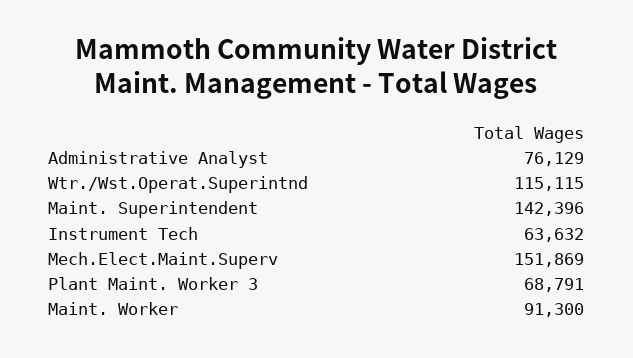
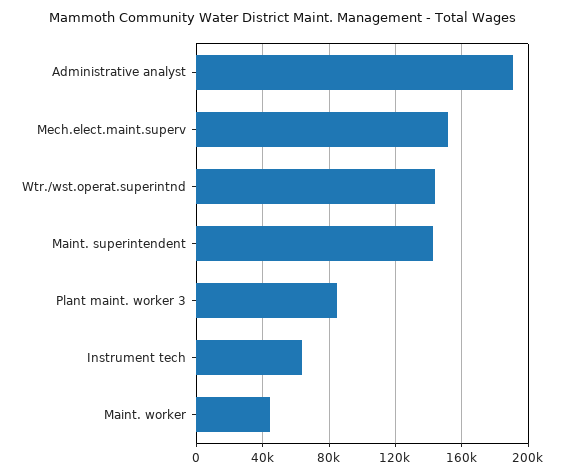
  {
-   "Administrative Analyst": 76129,
+   "Administrative Analyst": 190000,
-   "Wtr./Wst.Operat.Superintnd": 115115,
+   "Wtr./Wst.Operat.Superintnd": 145000,
    "Maint. Superintendent": 142396,
    "Instrument Tech": 63632,
    "Mech.Elect.Maint.Superv": 151869,
-   "Plant Maint. Worker 3": 68791,
+   "Plant Maint. Worker 3": 85000,
-   "Maint. Worker": 91300
+   "Maint. Worker": 45000
  }

